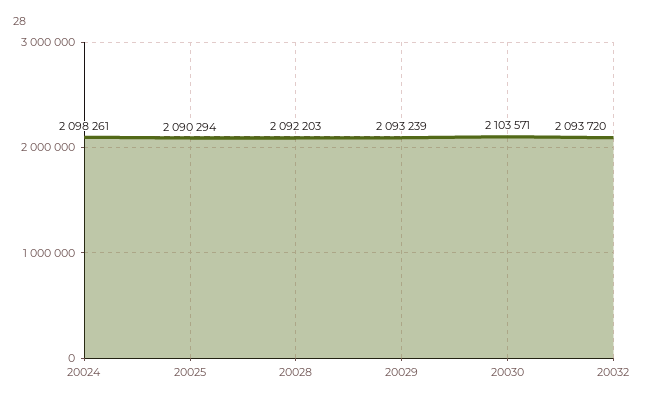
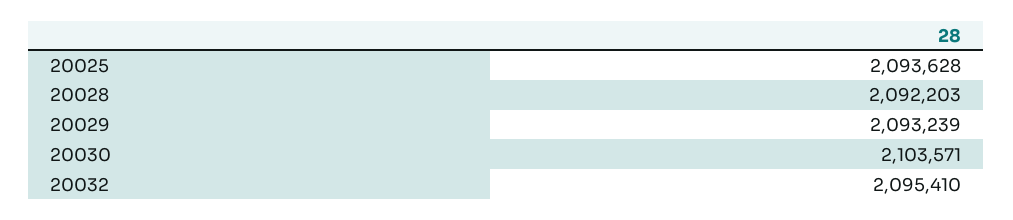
  {
-   "20024": 2098261,
-   "20025": 2090294,
+   "20025": 2093628,
    "20028": 2092203,
    "20029": 2093239,
    "20030": 2103571,
-   "20032": 2093720
+   "20032": 2095410
  }

